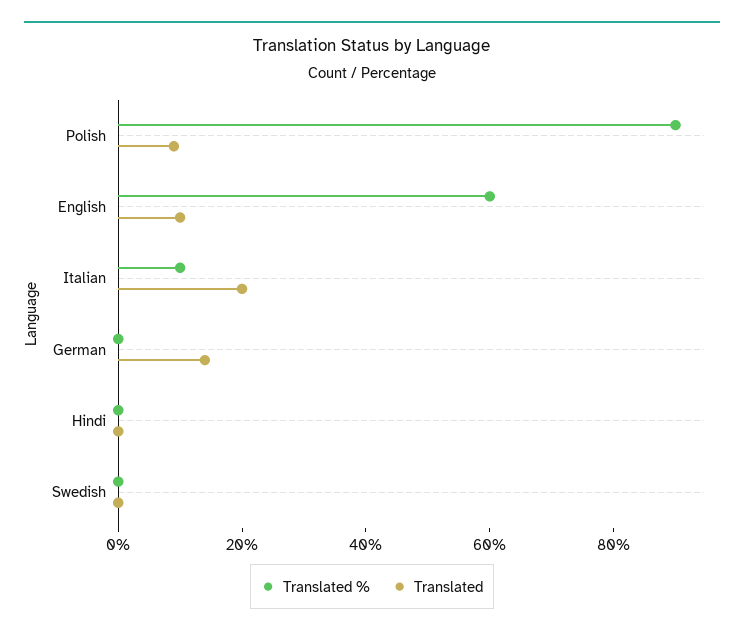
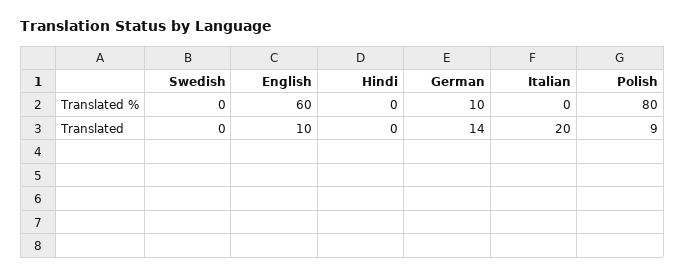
  {
    "Translated %": {
-     "Polish": 90,
+     "Polish": 80,
      "English": 60,
-     "Italian": 10,
+     "Italian": 0,
-     "German": 0,
+     "German": 10,
      "Hindi": 0,
      "Swedish": 0
    },
    "Translated": {
      "Polish": 9,
      "English": 10,
      "Italian": 20,
      "German": 14,
      "Hindi": 0,
      "Swedish": 0
    }
  }

